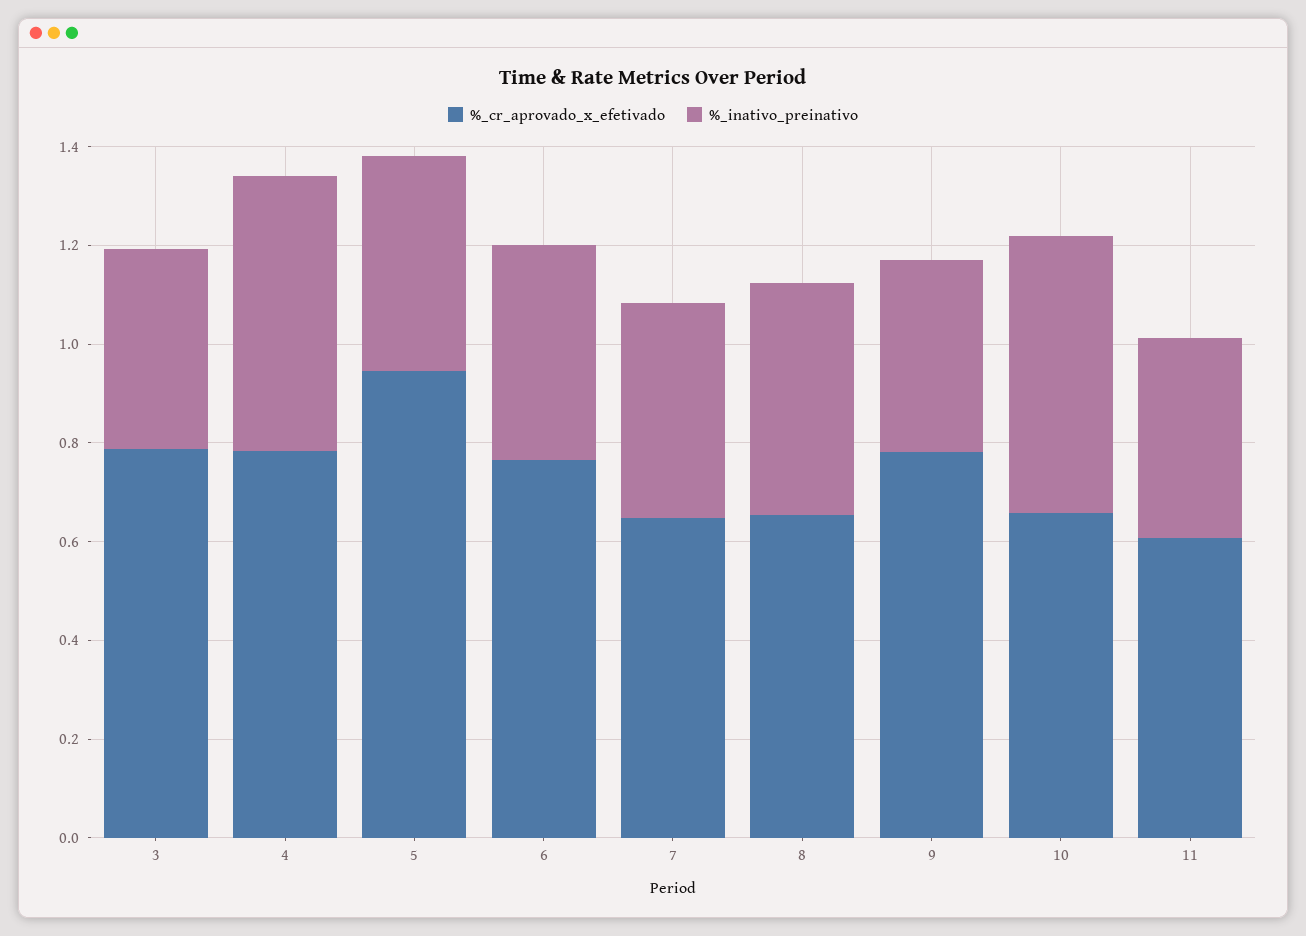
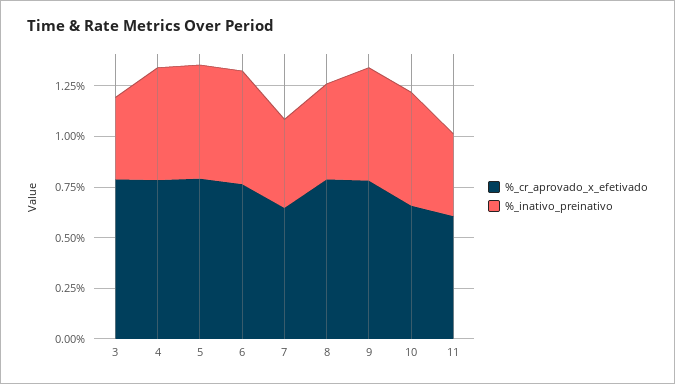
  {
    "%_cr_aprovado_x_efetivado": {
      "3": 0.8,
      "4": 0.8,
-     "5": 0.95,
+     "5": 0.8,
      "6": 0.75,
      "7": 0.65,
-     "8": 0.65,
+     "8": 0.8,
      "9": 0.8,
      "10": 0.65,
      "11": 0.6
    },
    "%_inativo_preinativo": {
      "3": 0.4,
      "4": 0.55,
-     "5": 0.45,
+     "5": 0.55,
-     "6": 0.45,
+     "6": 0.55,
      "7": 0.45,
      "8": 0.45,
-     "9": 0.4,
+     "9": 0.55,
      "10": 0.55,
      "11": 0.4
    }
  }

